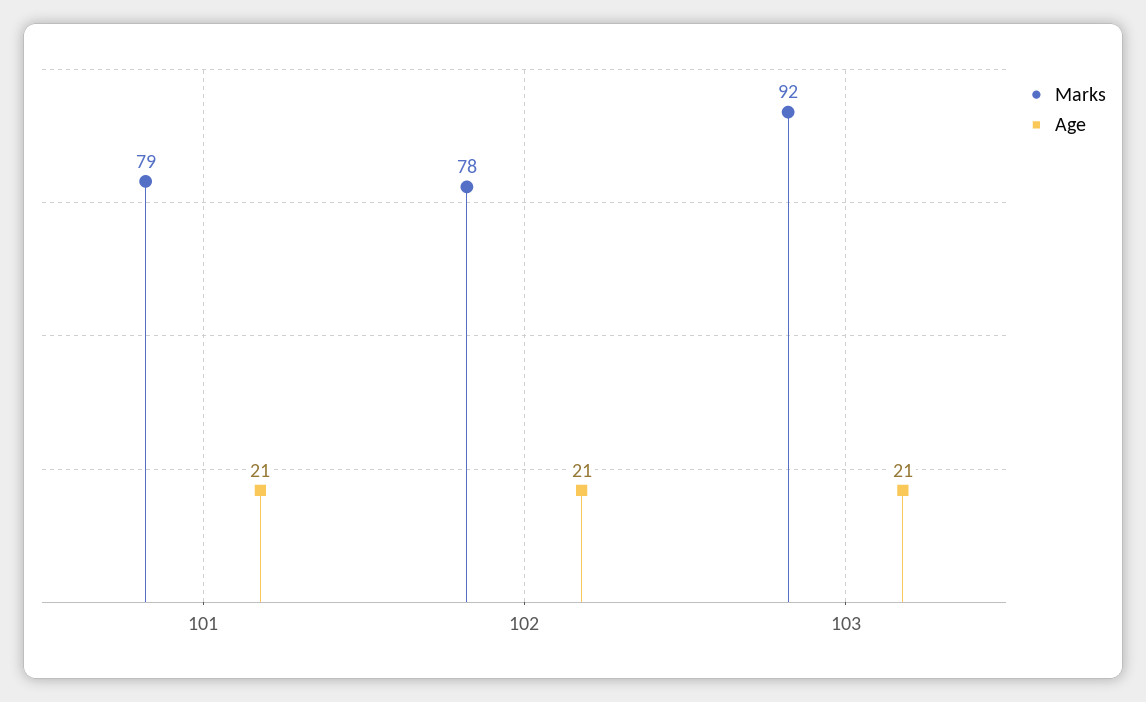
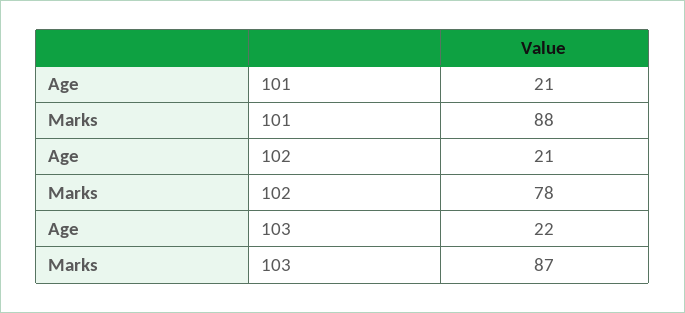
  {
    "Marks": {
-     "101": 79,
+     "101": 88,
      "102": 78,
-     "103": 92
+     "103": 87
    },
    "Age": {
      "101": 21,
      "102": 21,
-     "103": 21
+     "103": 22
    }
  }

